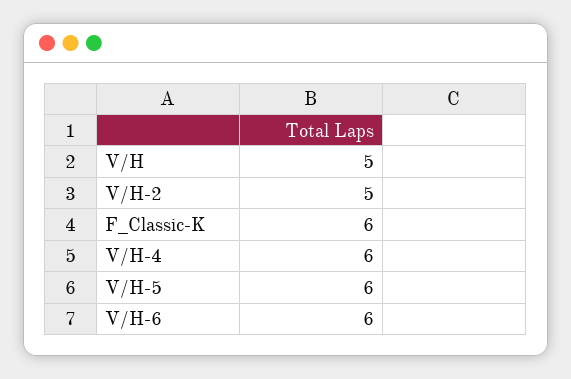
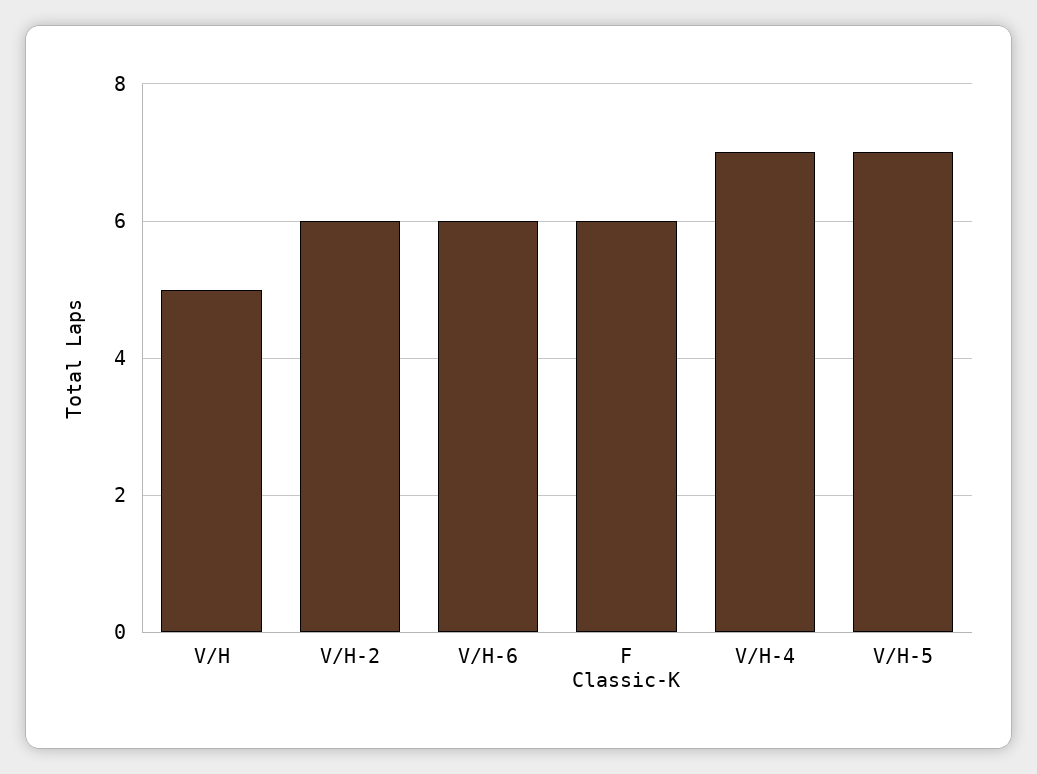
  {
    "V/H": 5,
-   "V/H-2": 5,
+   "V/H-2": 6,
    "F_Classic-K": 6,
-   "V/H-4": 6,
+   "V/H-4": 7,
-   "V/H-5": 6,
+   "V/H-5": 7,
    "V/H-6": 6
  }

